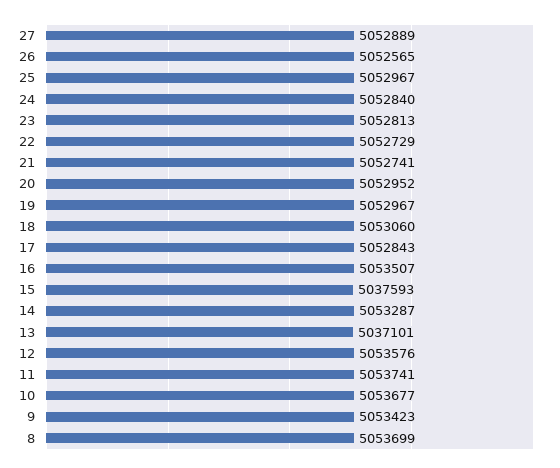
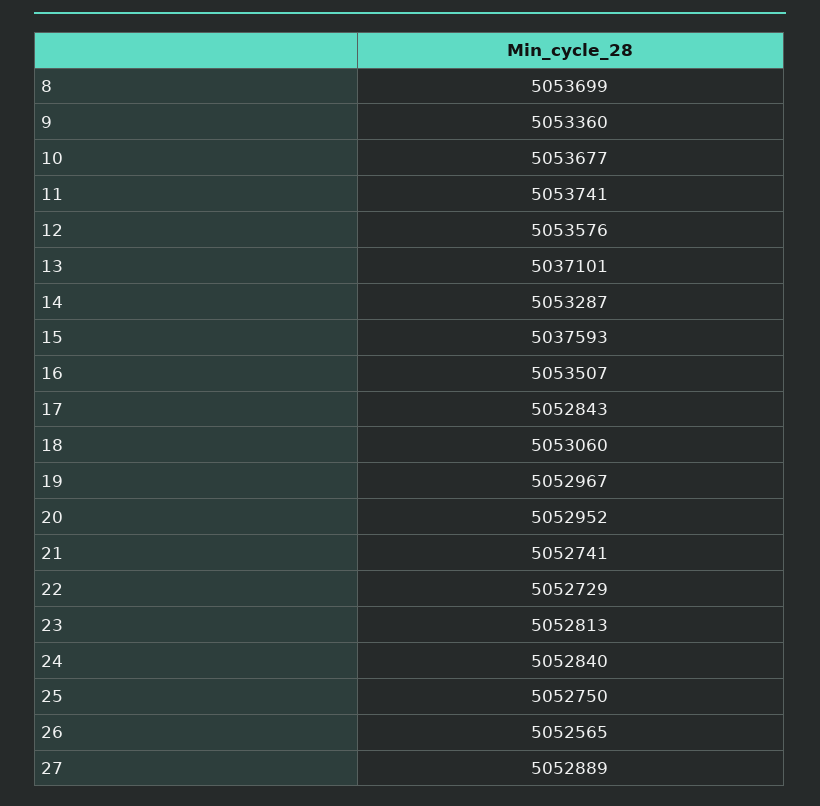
  {
    "27": 5052889,
    "26": 5052565,
-   "25": 5052967,
+   "25": 5052750,
    "24": 5052840,
    "23": 5052813,
    "22": 5052729,
    "21": 5052741,
    "20": 5052952,
    "19": 5052967,
    "18": 5053060,
    "17": 5052843,
    "16": 5053507,
    "15": 5037593,
    "14": 5053287,
    "13": 5037101,
    "12": 5053576,
    "11": 5053741,
    "10": 5053677,
-   "9": 5053423,
+   "9": 5053360,
    "8": 5053699
  }

